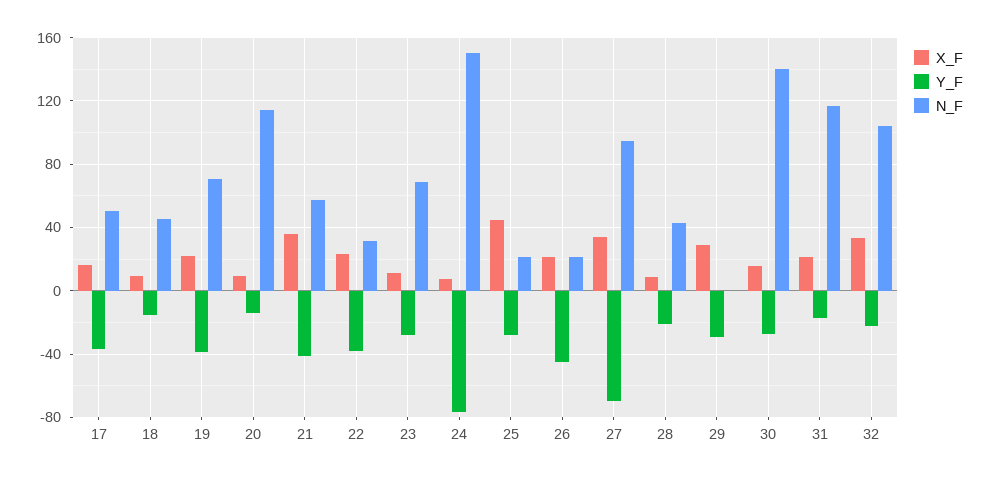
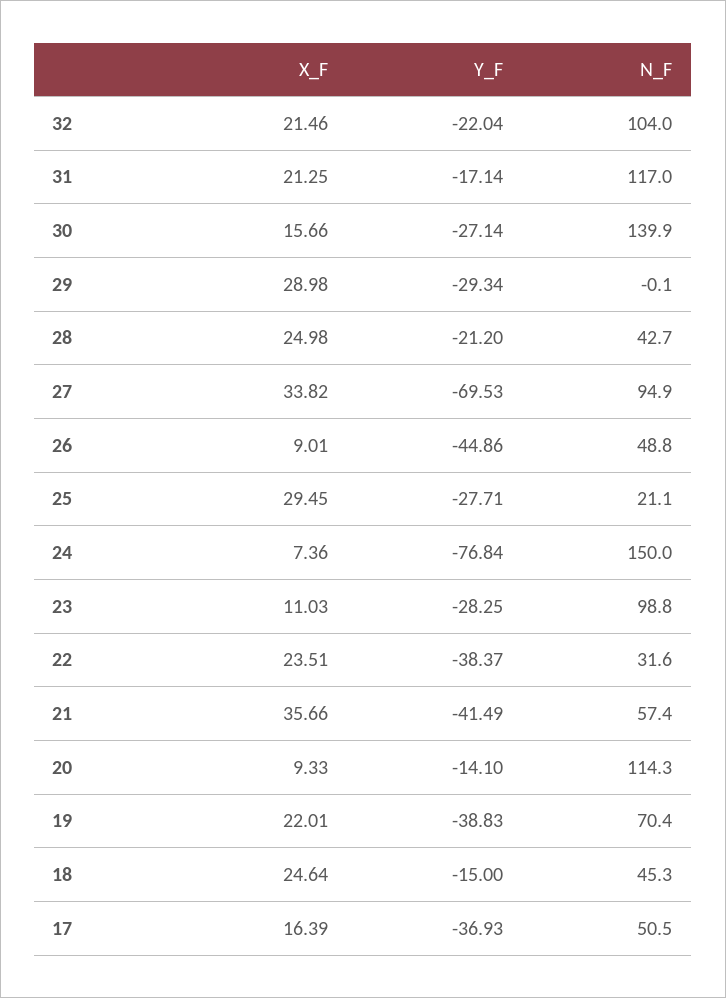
  {
    "X_F": {
      "17": 16.39,
-     "18": 10,
+     "18": 24.64,
      "19": 22.01,
      "20": 9.33,
      "21": 35.66,
      "22": 23.51,
      "23": 11.03,
      "24": 7.36,
-     "25": 45,
+     "25": 29.45,
-     "26": 20,
+     "26": 9.01,
      "27": 33.82,
-     "28": 10,
+     "28": 24.98,
      "29": 28.98,
      "30": 15.66,
      "31": 21.25,
-     "32": 35
+     "32": 21.46
    },
    "Y_F": {
      "17": -36.93,
      "18": -15,
      "19": -38.83,
      "20": -14.1,
      "21": -41.49,
      "22": -38.37,
      "23": -28.25,
      "24": -76.84,
      "25": -27.71,
      "26": -44.86,
      "27": -69.53,
      "28": -21.2,
      "29": -29.34,
      "30": -27.14,
      "31": -17.14,
      "32": -22.04
    },
    "N_F": {
      "17": 50.5,
      "18": 45.3,
      "19": 70.4,
      "20": 114.3,
      "21": 57.4,
      "22": 31.6,
-     "23": 70,
+     "23": 98.8,
      "24": 150,
      "25": 21.1,
-     "26": 20,
+     "26": 48.8,
      "27": 94.9,
      "28": 42.7,
      "29": -0.1,
      "30": 139.9,
      "31": 117,
      "32": 104
    }
  }

